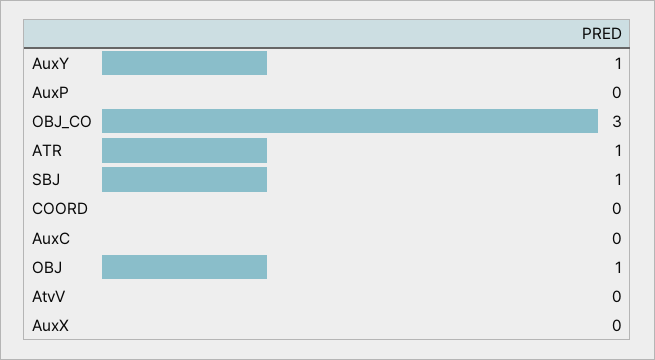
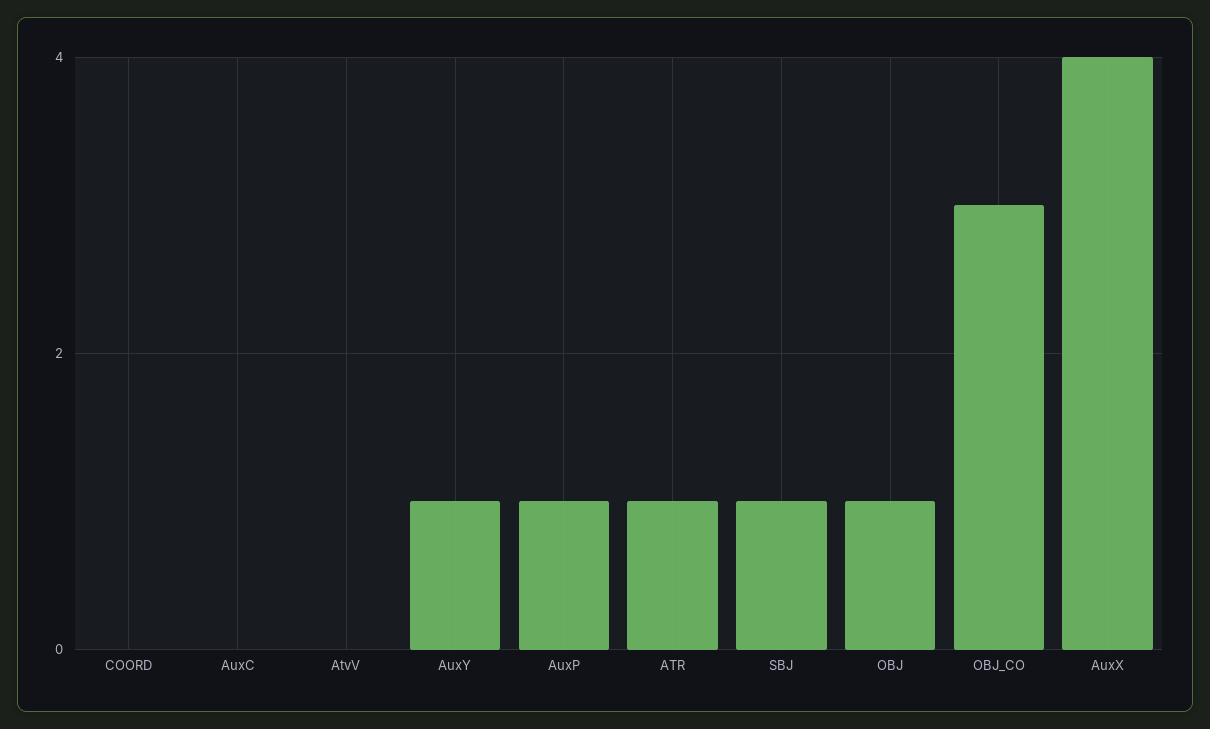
  {
    "AuxY": 1,
-   "AuxP": 0,
+   "AuxP": 1,
    "OBJ_CO": 3,
    "ATR": 1,
    "SBJ": 1,
    "COORD": 0,
    "AuxC": 0,
    "OBJ": 1,
    "AtvV": 0,
-   "AuxX": 0
+   "AuxX": 4
  }

